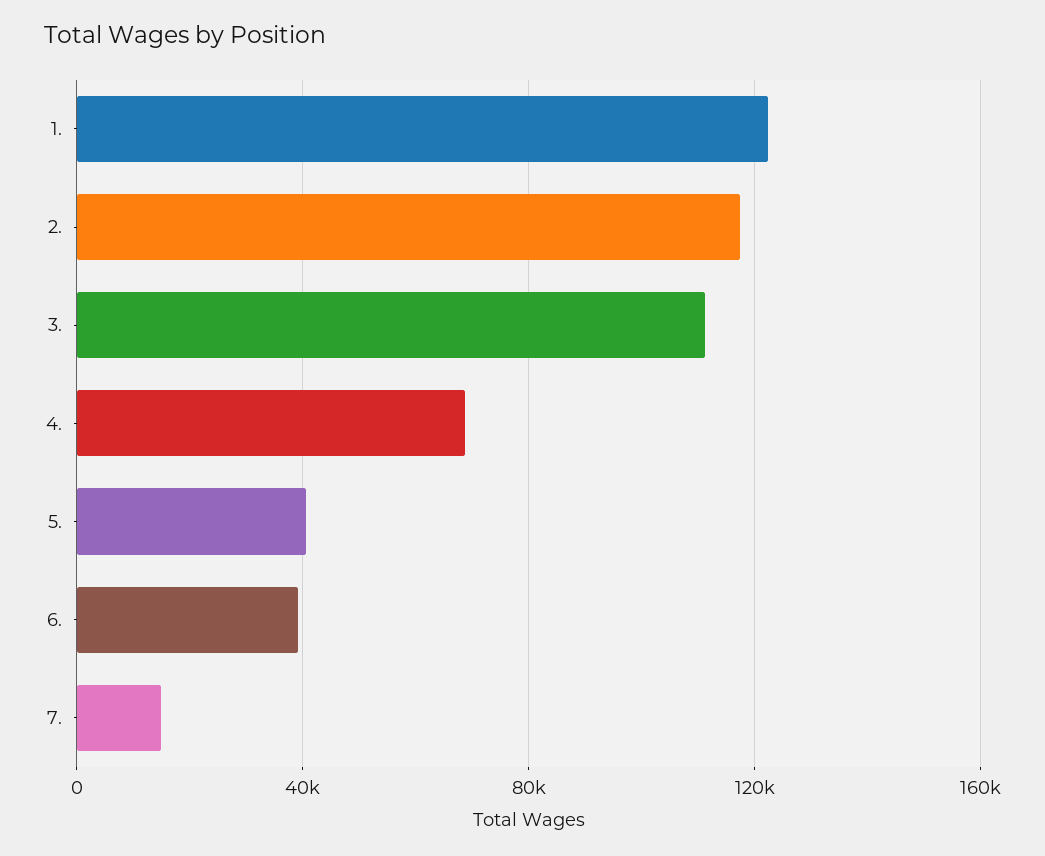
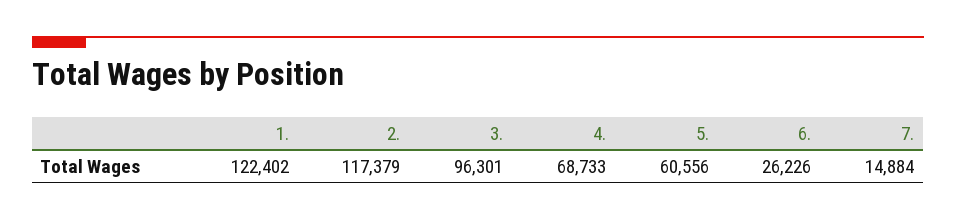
  {
    "1.": 122402,
    "2.": 117379,
-   "3.": 110000,
+   "3.": 96301,
    "4.": 68733,
-   "5.": 40000,
+   "5.": 60556,
-   "6.": 40000,
+   "6.": 26226,
    "7.": 14884
  }

